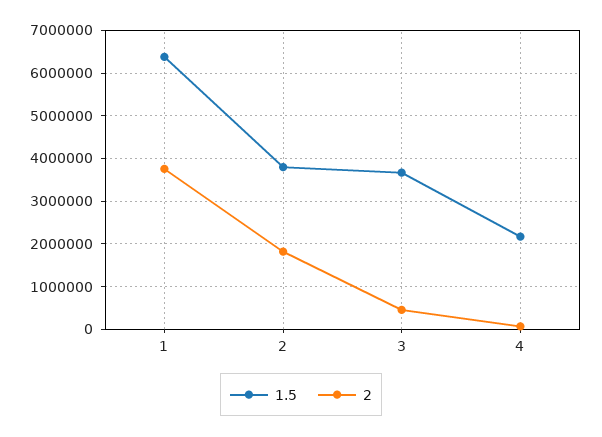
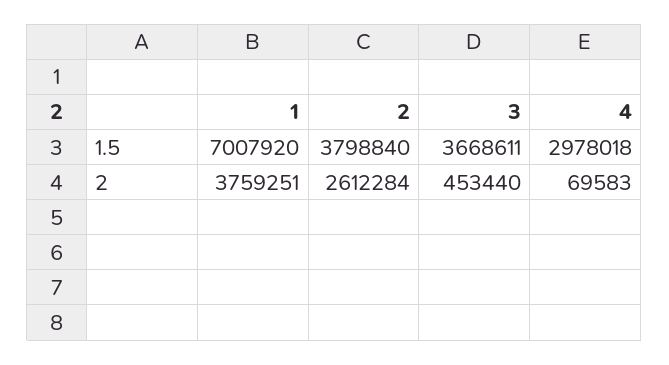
  {
    "1.5": {
-     "1": 6400000,
+     "1": 7007920,
      "2": 3798840,
      "3": 3668611,
-     "4": 2200000
+     "4": 2978018
    },
    "2": {
      "1": 3759251,
-     "2": 1800000,
+     "2": 2612284,
      "3": 453440,
      "4": 69583
    }
  }

